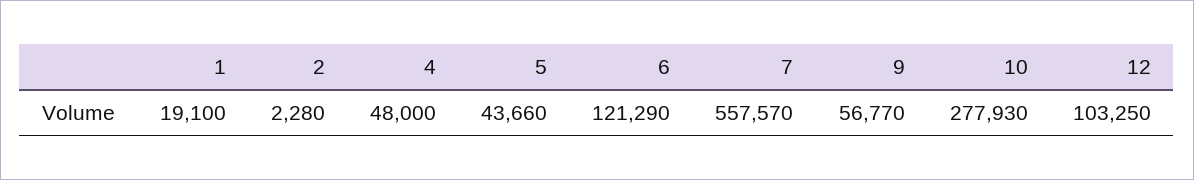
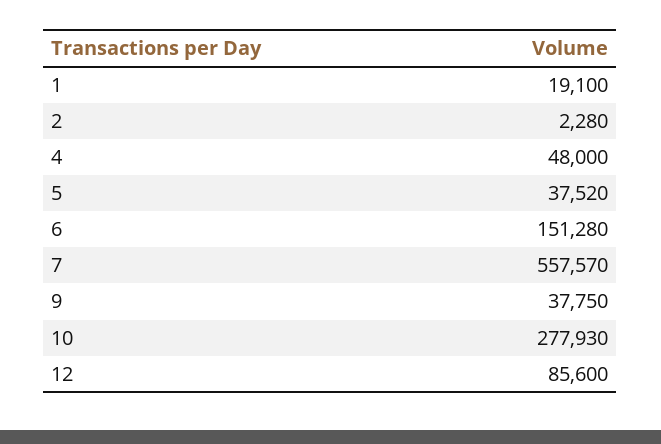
  {
    "1": 19100,
    "2": 2280,
    "4": 48000,
-   "5": 43660,
+   "5": 37520,
-   "6": 121290,
+   "6": 151280,
    "7": 557570,
-   "9": 56770,
+   "9": 37750,
    "10": 277930,
-   "12": 103250
+   "12": 85600
  }

